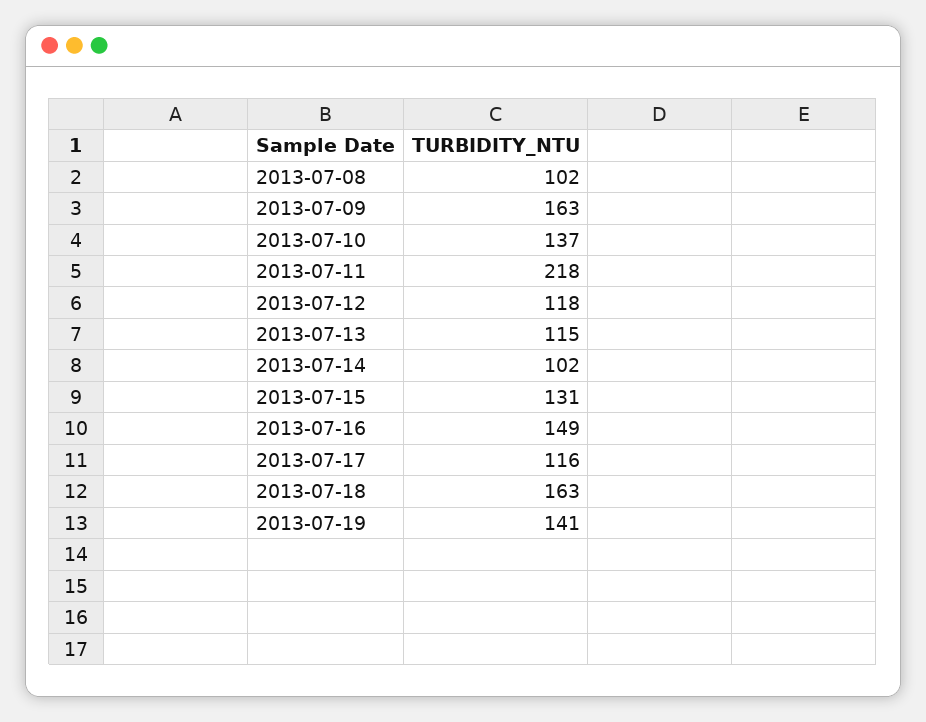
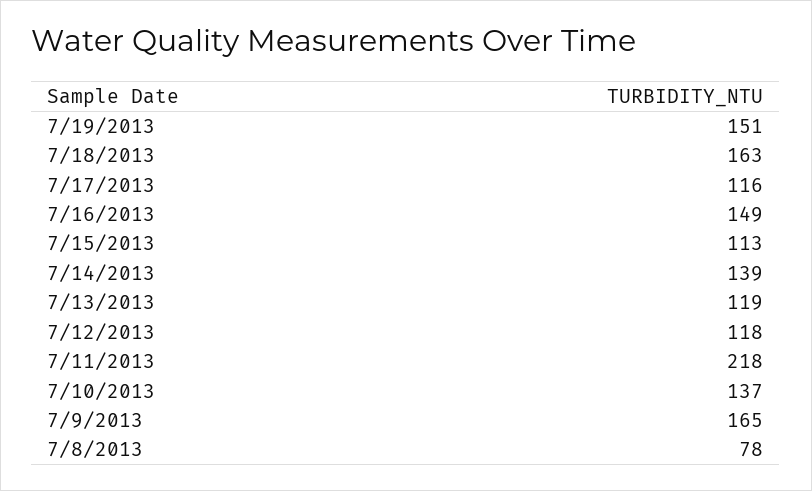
  {
-   "2013-07-08": 102,
+   "2013-07-08": 78,
-   "2013-07-09": 163,
+   "2013-07-09": 165,
    "2013-07-10": 137,
    "2013-07-11": 218,
    "2013-07-12": 118,
-   "2013-07-13": 115,
+   "2013-07-13": 119,
-   "2013-07-14": 102,
+   "2013-07-14": 139,
-   "2013-07-15": 131,
+   "2013-07-15": 113,
    "2013-07-16": 149,
    "2013-07-17": 116,
    "2013-07-18": 163,
-   "2013-07-19": 141
+   "2013-07-19": 151
  }

